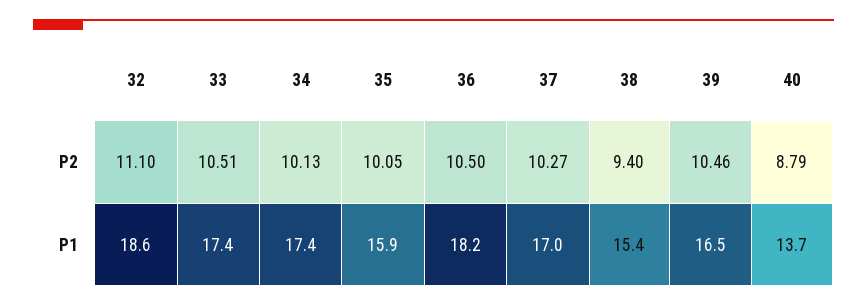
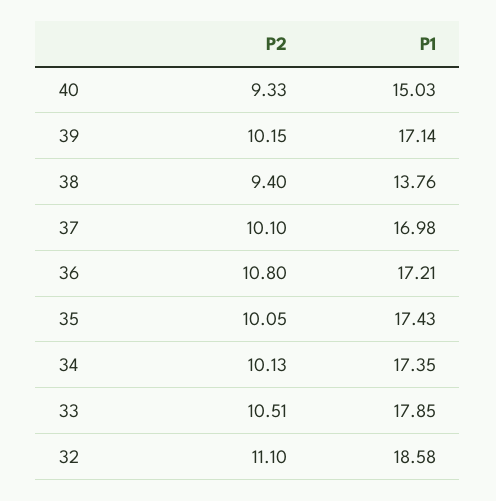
  {
    "32": {
      "P2": 11.1,
      "P1": 18.58
    },
    "33": {
      "P2": 10.51,
-     "P1": 17.4
+     "P1": 17.85
    },
    "34": {
      "P2": 10.13,
      "P1": 17.35
    },
    "35": {
      "P2": 10.05,
-     "P1": 15.9
+     "P1": 17.43
    },
    "36": {
-     "P2": 10.5,
+     "P2": 10.8,
-     "P1": 18.2
+     "P1": 17.21
    },
    "37": {
-     "P2": 10.27,
+     "P2": 10.1,
      "P1": 16.98
    },
    "38": {
      "P2": 9.4,
-     "P1": 15.4
+     "P1": 13.76
    },
    "39": {
-     "P2": 10.46,
+     "P2": 10.15,
-     "P1": 16.5
+     "P1": 17.14
    },
    "40": {
-     "P2": 8.79,
+     "P2": 9.33,
-     "P1": 13.7
+     "P1": 15.03
    }
  }

